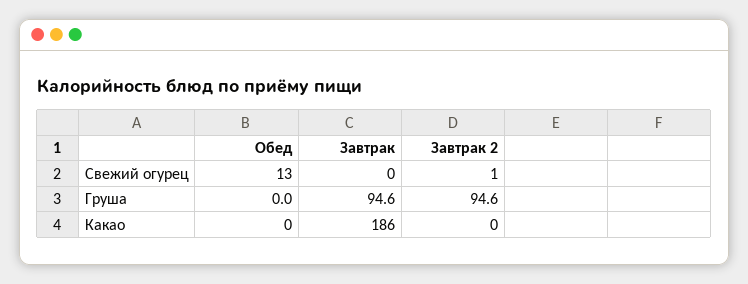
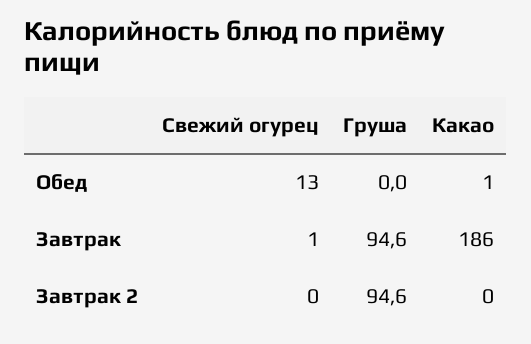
  {
    "Обед": {
      "Свежий огурец": 13,
      "Груша": 0,
-     "Какао": 0
+     "Какао": 1
    },
    "Завтрак": {
-     "Свежий огурец": 0,
+     "Свежий огурец": 1,
      "Груша": 94.6,
      "Какао": 186
    },
    "Завтрак 2": {
-     "Свежий огурец": 1,
+     "Свежий огурец": 0,
      "Груша": 94.6,
      "Какао": 0
    }
  }

